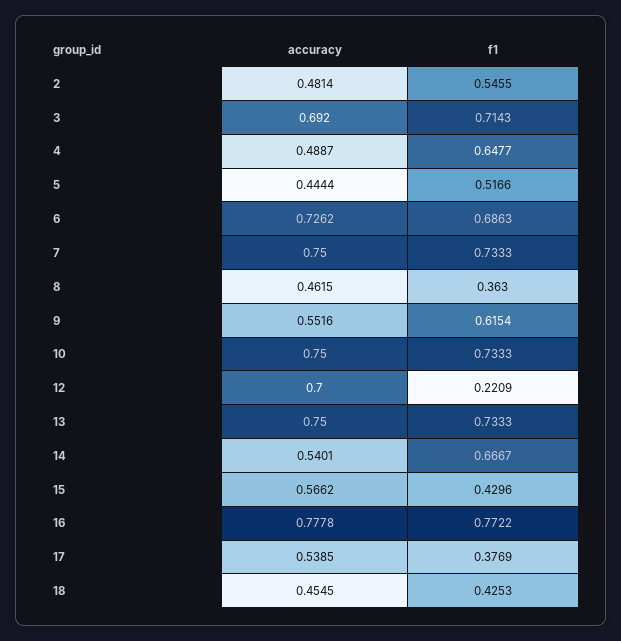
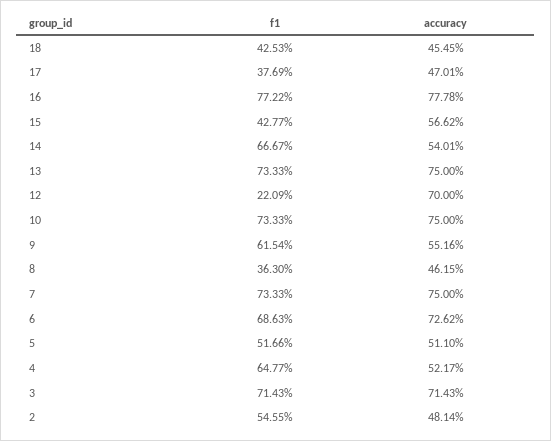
  {
    "accuracy": {
      "2": 0.4814,
-     "3": 0.692,
+     "3": 0.7143,
-     "4": 0.4887,
+     "4": 0.5217,
-     "5": 0.4444,
+     "5": 0.511,
      "6": 0.7262,
      "7": 0.75,
      "8": 0.4615,
      "9": 0.5516,
      "10": 0.75,
      "12": 0.7,
      "13": 0.75,
      "14": 0.5401,
      "15": 0.5662,
      "16": 0.7778,
-     "17": 0.5385,
+     "17": 0.4701,
      "18": 0.4545
    },
    "f1": {
      "2": 0.5455,
      "3": 0.7143,
      "4": 0.6477,
      "5": 0.5166,
      "6": 0.6863,
      "7": 0.7333,
      "8": 0.363,
      "9": 0.6154,
      "10": 0.7333,
      "12": 0.2209,
      "13": 0.7333,
      "14": 0.6667,
-     "15": 0.4296,
+     "15": 0.4277,
      "16": 0.7722,
      "17": 0.3769,
      "18": 0.4253
    }
  }

